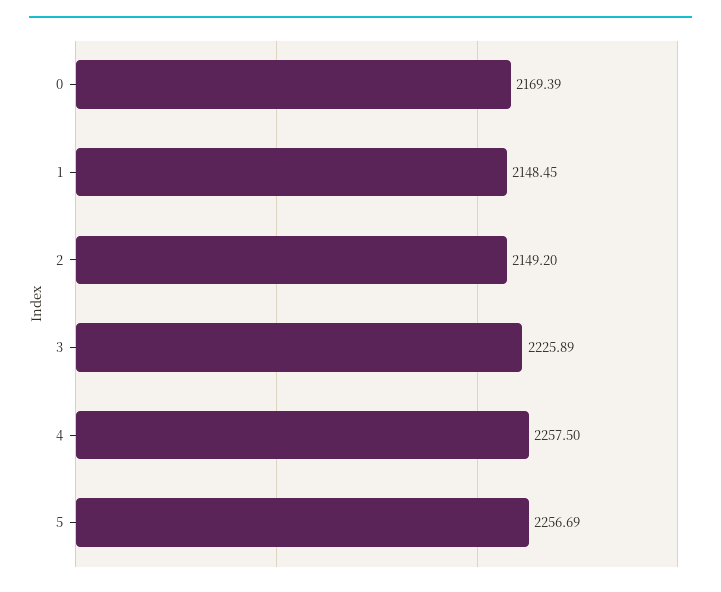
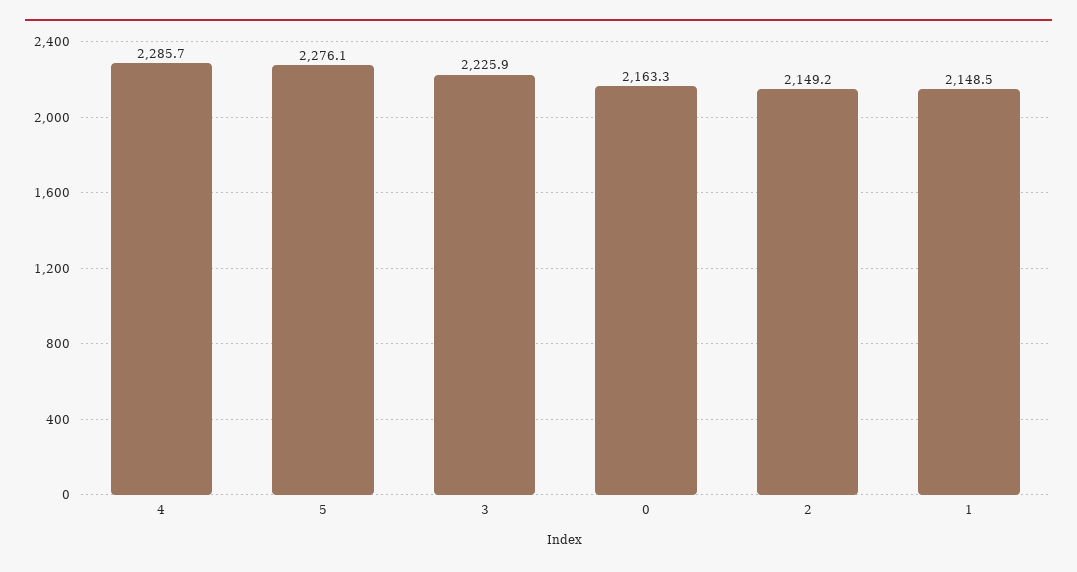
  {
-   "0": 2169.39,
+   "0": 2163.3,
    "1": 2148.45,
    "2": 2149.2,
    "3": 2225.89,
-   "4": 2257.5,
+   "4": 2285.7,
-   "5": 2256.69
+   "5": 2276.1
  }

